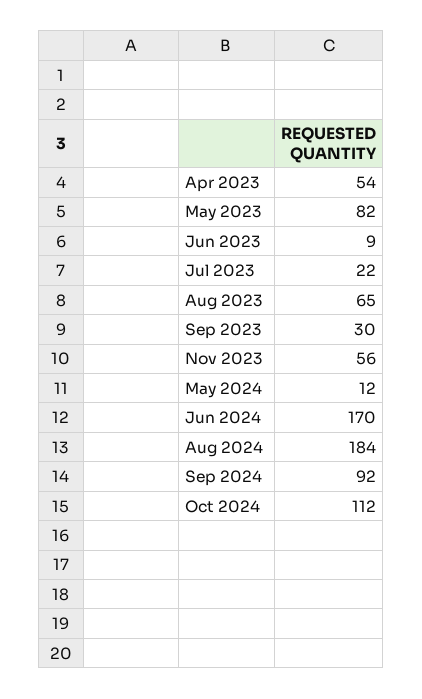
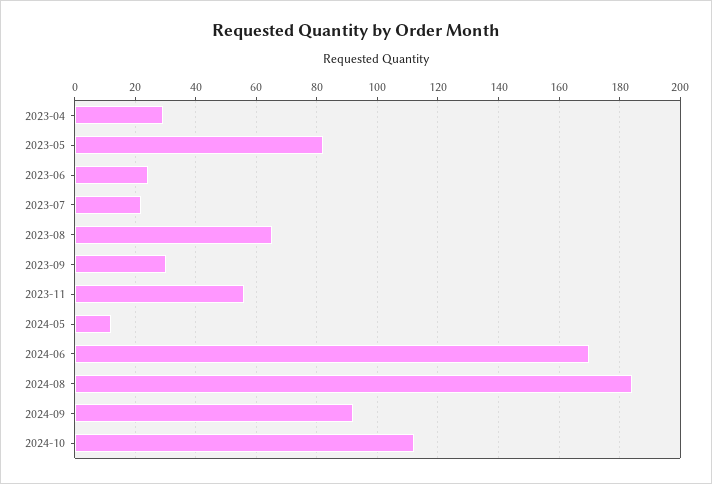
  {
-   "Apr 2023": 54,
+   "Apr 2023": 30,
    "May 2023": 82,
-   "Jun 2023": 9,
+   "Jun 2023": 25,
    "Jul 2023": 22,
    "Aug 2023": 65,
    "Sep 2023": 30,
    "Nov 2023": 56,
    "May 2024": 12,
    "Jun 2024": 170,
    "Aug 2024": 184,
    "Sep 2024": 92,
    "Oct 2024": 112
  }

